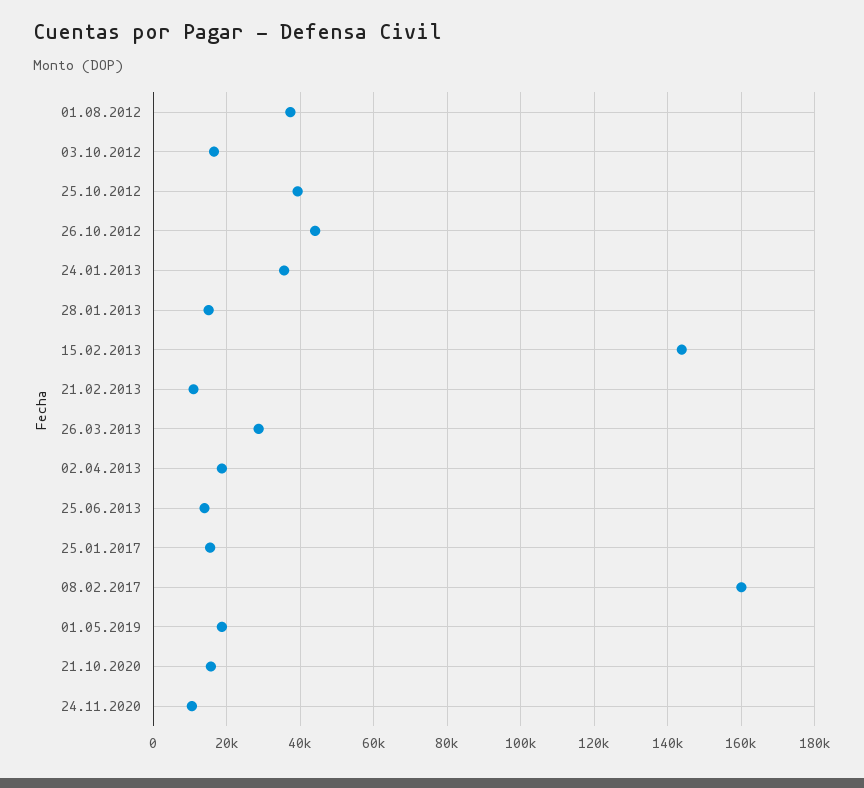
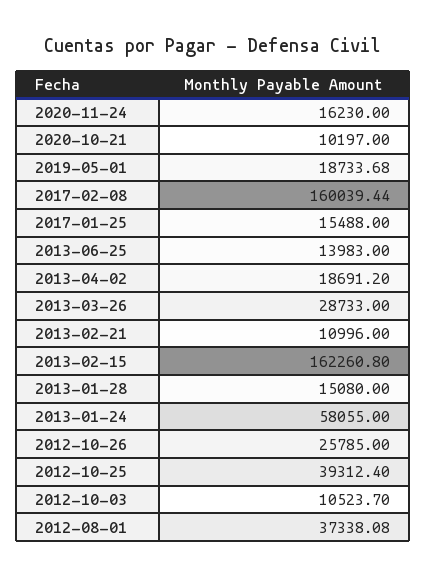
  {
    "01.08.2012": 37338.08,
-   "03.10.2012": 16000,
+   "03.10.2012": 10523.7,
    "25.10.2012": 39312.4,
-   "26.10.2012": 44000,
+   "26.10.2012": 25785,
-   "24.01.2013": 36000,
+   "24.01.2013": 58055,
    "28.01.2013": 15080,
-   "15.02.2013": 144000,
+   "15.02.2013": 162260.8,
    "21.02.2013": 10996,
    "26.03.2013": 28733,
    "02.04.2013": 18691.2,
    "25.06.2013": 13983,
    "25.01.2017": 15488,
    "08.02.2017": 160039.44,
    "01.05.2019": 18733.68,
-   "21.10.2020": 16000,
+   "21.10.2020": 10197,
-   "24.11.2020": 10000
+   "24.11.2020": 16230
  }

